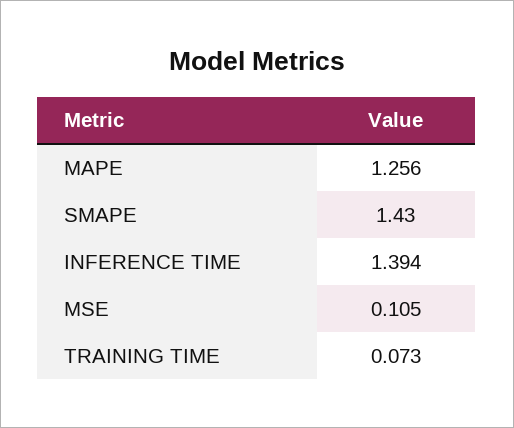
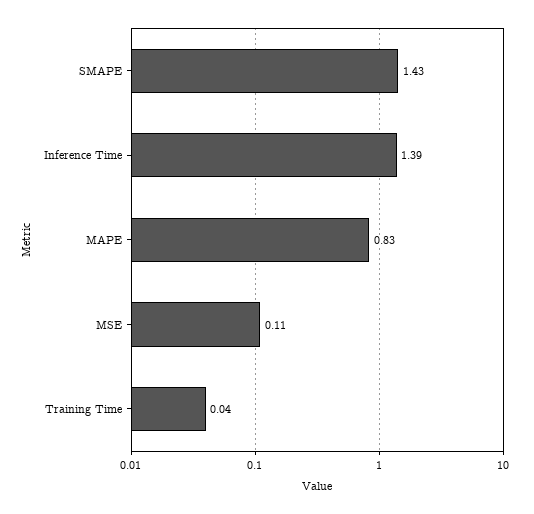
  {
-   "MAPE": 1.256,
+   "MAPE": 0.83,
    "SMAPE": 1.43,
    "INFERENCE TIME": 1.394,
    "MSE": 0.105,
-   "TRAINING TIME": 0.073
+   "TRAINING TIME": 0.04
  }

